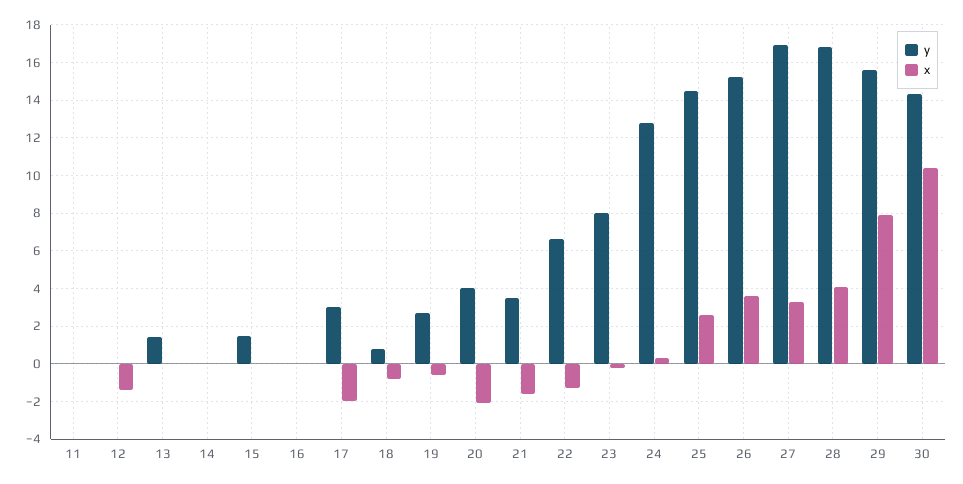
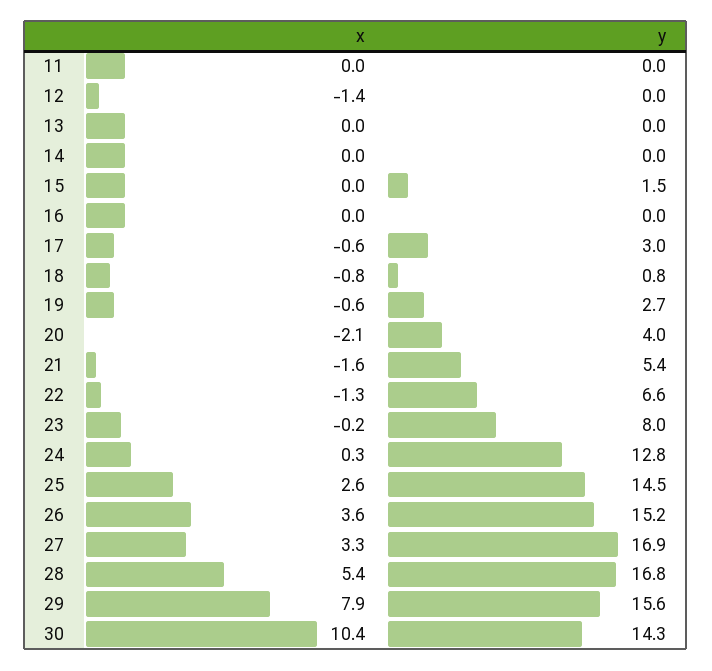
  {
    "y": {
      "11": 0,
      "12": 0,
-     "13": 1.5,
+     "13": 0,
      "14": 0,
      "15": 1.5,
      "16": 0,
      "17": 3,
      "18": 0.8,
      "19": 2.7,
      "20": 4,
-     "21": 3.5,
+     "21": 5.4,
      "22": 6.6,
      "23": 8,
      "24": 12.8,
      "25": 14.5,
      "26": 15.2,
      "27": 16.9,
      "28": 16.8,
      "29": 15.6,
      "30": 14.3
    },
    "x": {
      "11": 0,
      "12": -1.4,
      "13": 0,
      "14": 0,
      "15": 0,
      "16": 0,
-     "17": -2,
+     "17": -0.6,
      "18": -0.8,
      "19": -0.6,
      "20": -2.1,
      "21": -1.6,
      "22": -1.3,
      "23": -0.2,
      "24": 0.3,
      "25": 2.6,
      "26": 3.6,
      "27": 3.3,
-     "28": 4,
+     "28": 5.4,
      "29": 7.9,
      "30": 10.4
    }
  }

